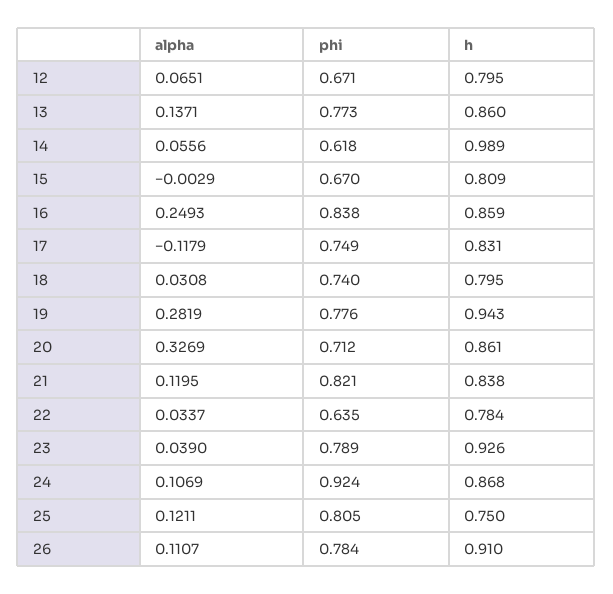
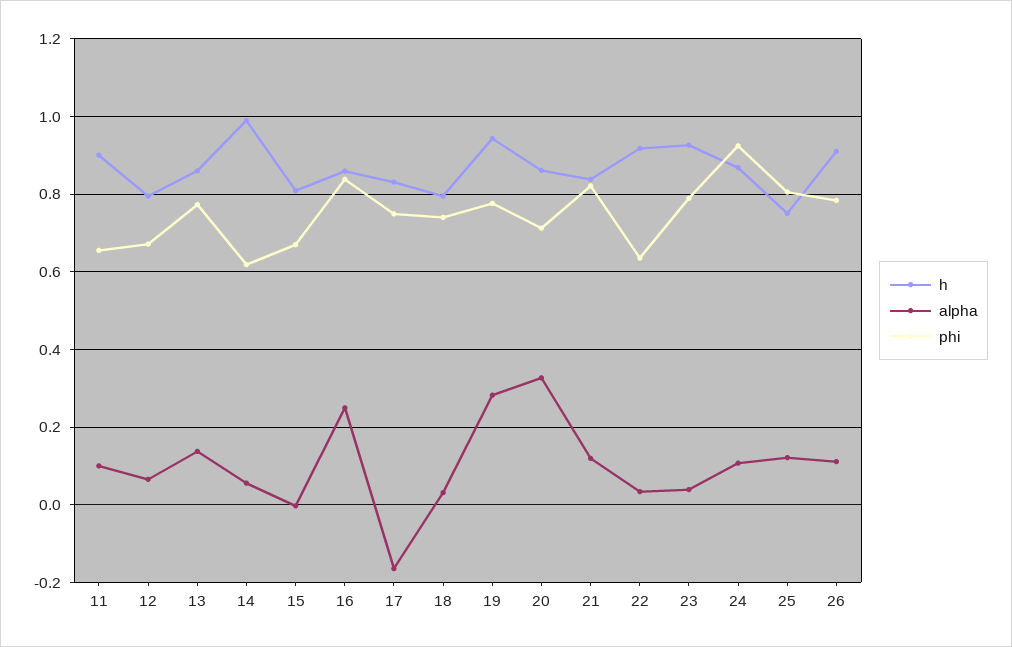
  {
    "alpha": {
      "12": 0.0651,
      "13": 0.1371,
      "14": 0.0556,
      "15": -0.0029,
      "16": 0.2493,
-     "17": -0.1179,
+     "17": -0.16,
      "18": 0.0308,
      "19": 0.2819,
      "20": 0.3269,
      "21": 0.1195,
      "22": 0.0337,
      "23": 0.039,
      "24": 0.1069,
      "25": 0.1211,
-     "26": 0.1107
+     "26": 0.1107,
+     "11": 0.1
    },
    "phi": {
      "12": 0.671,
      "13": 0.773,
      "14": 0.618,
      "15": 0.67,
      "16": 0.838,
      "17": 0.749,
      "18": 0.74,
      "19": 0.776,
      "20": 0.712,
      "21": 0.821,
      "22": 0.635,
      "23": 0.789,
      "24": 0.924,
      "25": 0.805,
-     "26": 0.784
+     "26": 0.784,
+     "11": 0.66
    },
    "h": {
      "12": 0.795,
      "13": 0.86,
      "14": 0.989,
      "15": 0.809,
      "16": 0.859,
      "17": 0.831,
      "18": 0.795,
      "19": 0.943,
      "20": 0.861,
      "21": 0.838,
-     "22": 0.784,
+     "22": 0.92,
      "23": 0.926,
      "24": 0.868,
      "25": 0.75,
-     "26": 0.91
+     "26": 0.91,
+     "11": 0.9
    }
  }

